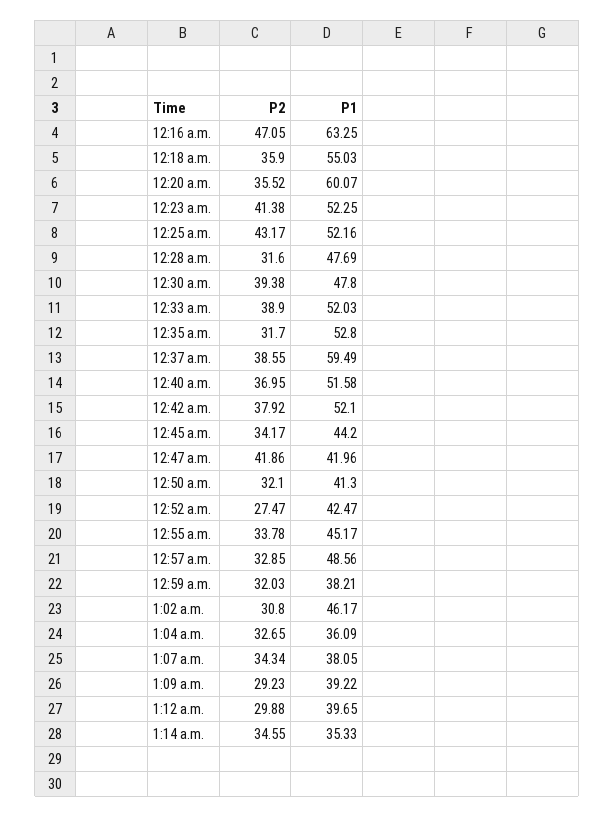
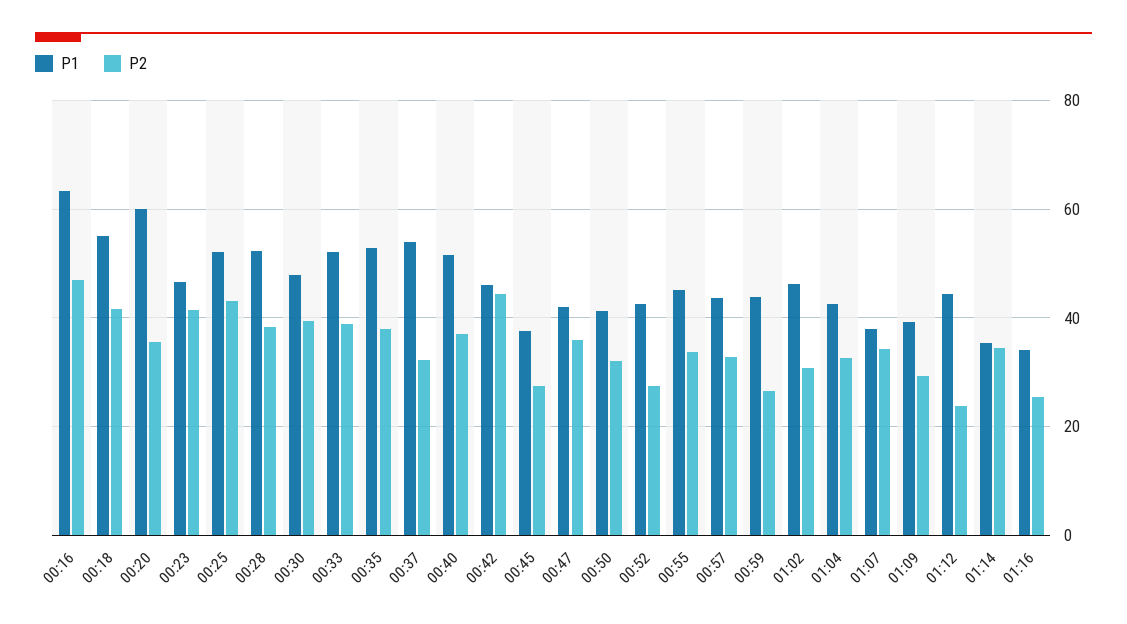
  {
    "P2": {
      "12:16 a.m.": 47.05,
-     "12:18 a.m.": 35.9,
+     "12:18 a.m.": 42,
      "12:20 a.m.": 35.52,
      "12:23 a.m.": 41.38,
      "12:25 a.m.": 43.17,
-     "12:28 a.m.": 31.6,
+     "12:28 a.m.": 38,
      "12:30 a.m.": 39.38,
      "12:33 a.m.": 38.9,
-     "12:35 a.m.": 31.7,
+     "12:35 a.m.": 38,
-     "12:37 a.m.": 38.55,
+     "12:37 a.m.": 32,
      "12:40 a.m.": 36.95,
-     "12:42 a.m.": 37.92,
+     "12:42 a.m.": 44,
-     "12:45 a.m.": 34.17,
+     "12:45 a.m.": 28,
-     "12:47 a.m.": 41.86,
+     "12:47 a.m.": 36,
      "12:50 a.m.": 32.1,
      "12:52 a.m.": 27.47,
      "12:55 a.m.": 33.78,
      "12:57 a.m.": 32.85,
-     "12:59 a.m.": 32.03,
+     "12:59 a.m.": 26,
      "1:02 a.m.": 30.8,
      "1:04 a.m.": 32.65,
      "1:07 a.m.": 34.34,
      "1:09 a.m.": 29.23,
-     "1:12 a.m.": 29.88,
+     "1:12 a.m.": 24,
-     "1:14 a.m.": 34.55
+     "1:14 a.m.": 34.55,
+     "01:16": 26
    },
    "P1": {
      "12:16 a.m.": 63.25,
      "12:18 a.m.": 55.03,
      "12:20 a.m.": 60.07,
-     "12:23 a.m.": 52.25,
+     "12:23 a.m.": 46,
      "12:25 a.m.": 52.16,
-     "12:28 a.m.": 47.69,
+     "12:28 a.m.": 52,
      "12:30 a.m.": 47.8,
      "12:33 a.m.": 52.03,
      "12:35 a.m.": 52.8,
-     "12:37 a.m.": 59.49,
+     "12:37 a.m.": 54,
      "12:40 a.m.": 51.58,
-     "12:42 a.m.": 52.1,
+     "12:42 a.m.": 46,
-     "12:45 a.m.": 44.2,
+     "12:45 a.m.": 38,
      "12:47 a.m.": 41.96,
      "12:50 a.m.": 41.3,
      "12:52 a.m.": 42.47,
      "12:55 a.m.": 45.17,
-     "12:57 a.m.": 48.56,
+     "12:57 a.m.": 44,
-     "12:59 a.m.": 38.21,
+     "12:59 a.m.": 44,
      "1:02 a.m.": 46.17,
-     "1:04 a.m.": 36.09,
+     "1:04 a.m.": 42,
      "1:07 a.m.": 38.05,
      "1:09 a.m.": 39.22,
-     "1:12 a.m.": 39.65,
+     "1:12 a.m.": 44,
-     "1:14 a.m.": 35.33
+     "1:14 a.m.": 35.33,
+     "01:16": 34
    }
  }

